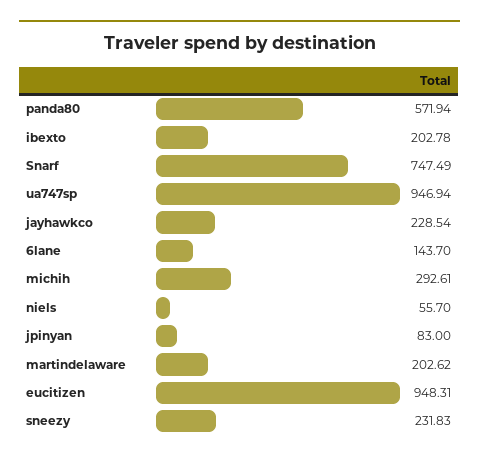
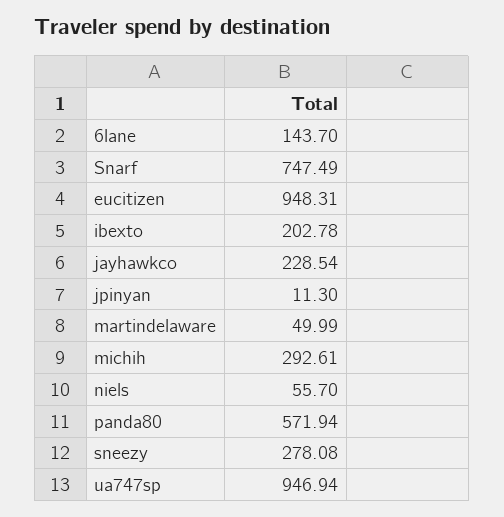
  {
    "panda80": 571.94,
    "ibexto": 202.78,
    "Snarf": 747.49,
    "ua747sp": 946.94,
    "jayhawkco": 228.54,
    "6lane": 143.7,
    "michih": 292.61,
    "niels": 55.7,
-   "jpinyan": 83,
+   "jpinyan": 11.3,
-   "martindelaware": 202.62,
+   "martindelaware": 49.99,
    "eucitizen": 948.31,
-   "sneezy": 231.83
+   "sneezy": 278.08
  }

